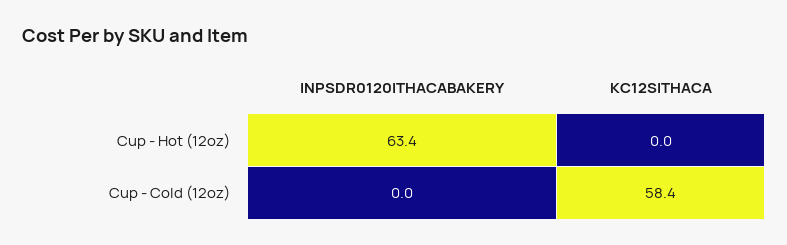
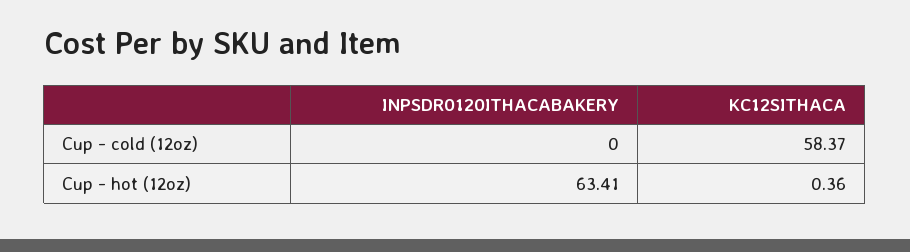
  {
    "INPSDR0120ITHACABAKERY": {
      "Cup - Hot (12oz)": 63.41,
      "Cup - Cold (12oz)": 0
    },
    "KC12SITHACA": {
-     "Cup - Hot (12oz)": 0,
+     "Cup - Hot (12oz)": 0.36,
      "Cup - Cold (12oz)": 58.37
    }
  }

